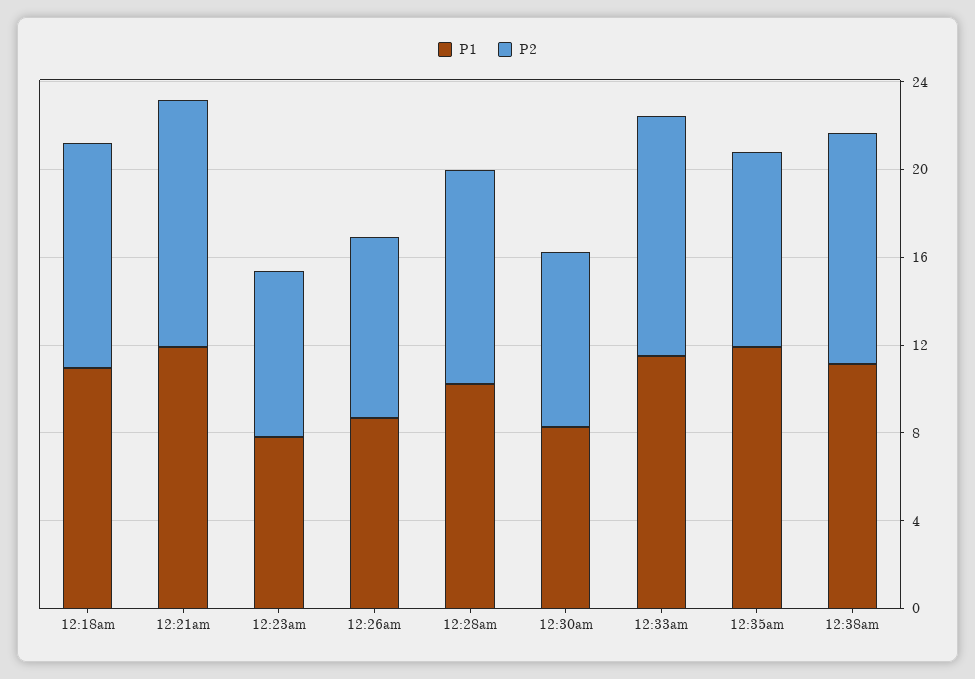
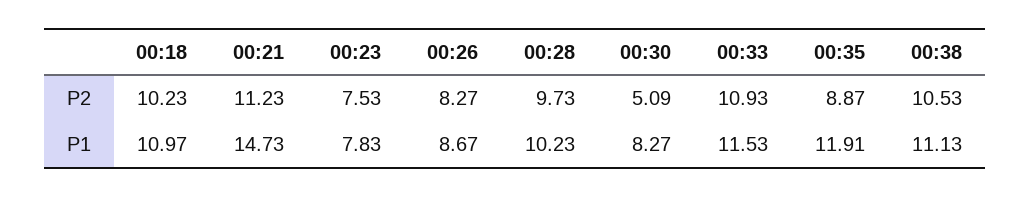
  {
    "P1": {
      "12:18am": 10.97,
-     "12:21am": 12,
+     "12:21am": 14.73,
      "12:23am": 7.83,
      "12:26am": 8.67,
      "12:28am": 10.23,
      "12:30am": 8.27,
      "12:33am": 11.53,
      "12:35am": 11.91,
      "12:38am": 11.13
    },
    "P2": {
      "12:18am": 10.23,
      "12:21am": 11.23,
      "12:23am": 7.53,
      "12:26am": 8.27,
      "12:28am": 9.73,
-     "12:30am": 8,
+     "12:30am": 5.09,
      "12:33am": 10.93,
      "12:35am": 8.87,
      "12:38am": 10.53
    }
  }

